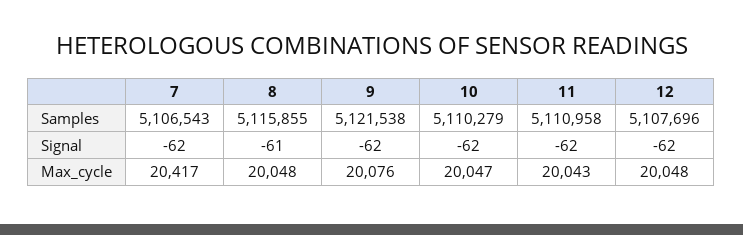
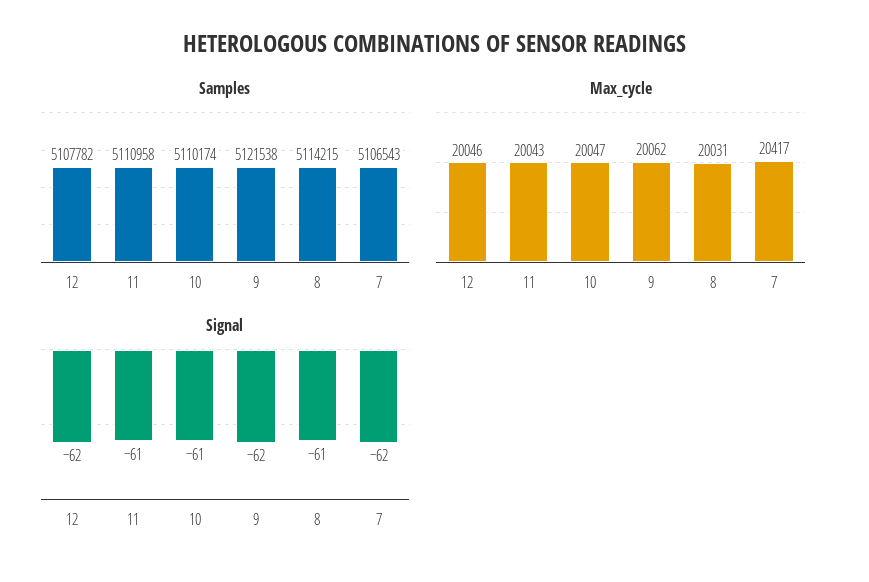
  {
    "Samples": {
      "7": 5106543,
-     "8": 5115855,
+     "8": 5114215,
      "9": 5121538,
-     "10": 5110279,
+     "10": 5110174,
      "11": 5110958,
-     "12": 5107696
+     "12": 5107782
    },
    "Signal": {
      "7": -62,
      "8": -61,
      "9": -62,
-     "10": -62,
+     "10": -61,
-     "11": -62,
+     "11": -61,
      "12": -62
    },
    "Max_cycle": {
      "7": 20417,
-     "8": 20048,
+     "8": 20031,
-     "9": 20076,
+     "9": 20062,
      "10": 20047,
      "11": 20043,
-     "12": 20048
+     "12": 20046
    }
  }

